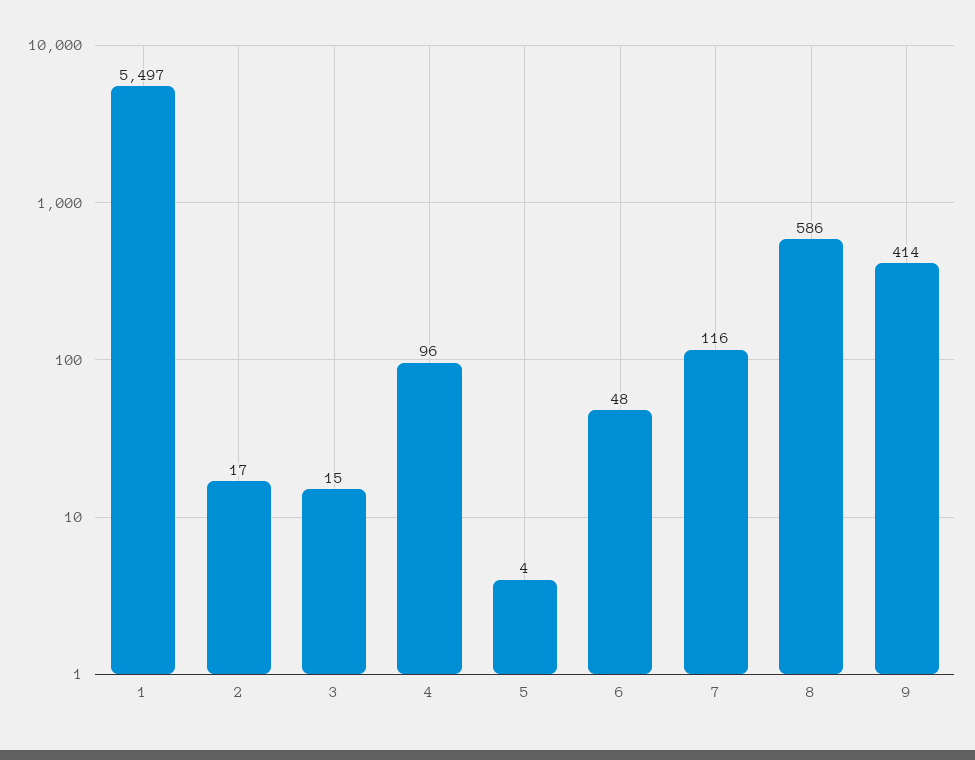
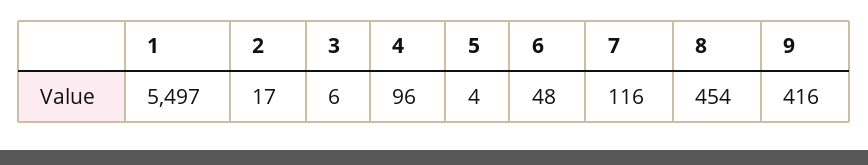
  {
    "1": 5497,
    "2": 17,
-   "3": 15,
+   "3": 6,
    "4": 96,
    "5": 4,
    "6": 48,
    "7": 116,
-   "8": 586,
+   "8": 454,
-   "9": 414
+   "9": 416
  }

